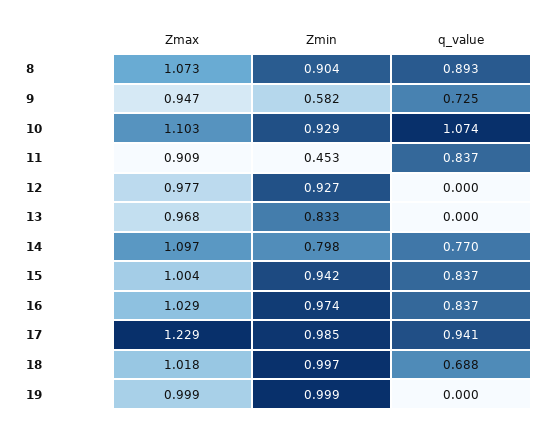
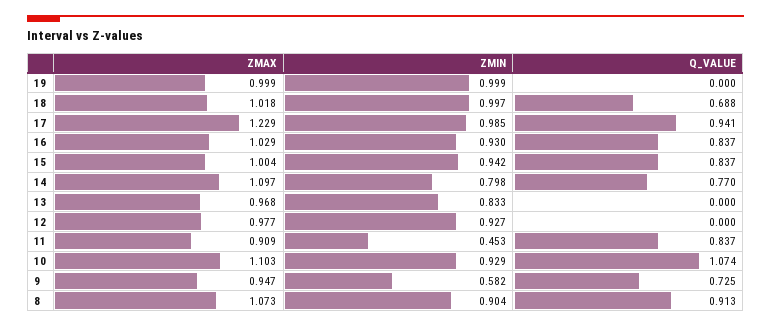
  {
    "Zmax": {
      "8": 1.073,
      "9": 0.947,
      "10": 1.103,
      "11": 0.909,
      "12": 0.977,
      "13": 0.968,
      "14": 1.097,
      "15": 1.004,
      "16": 1.029,
      "17": 1.229,
      "18": 1.018,
      "19": 0.999
    },
    "Zmin": {
      "8": 0.904,
      "9": 0.582,
      "10": 0.929,
      "11": 0.453,
      "12": 0.927,
      "13": 0.833,
      "14": 0.798,
      "15": 0.942,
-     "16": 0.974,
+     "16": 0.93,
      "17": 0.985,
      "18": 0.997,
      "19": 0.999
    },
    "q_value": {
-     "8": 0.893,
+     "8": 0.913,
      "9": 0.725,
      "10": 1.074,
      "11": 0.837,
      "12": 0,
      "13": 0,
      "14": 0.77,
      "15": 0.837,
      "16": 0.837,
      "17": 0.941,
      "18": 0.688,
      "19": 0
    }
  }

